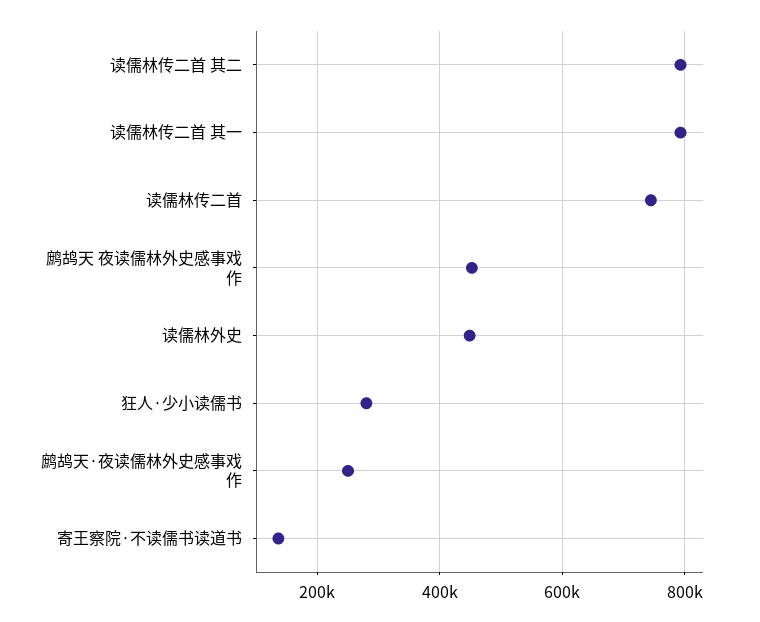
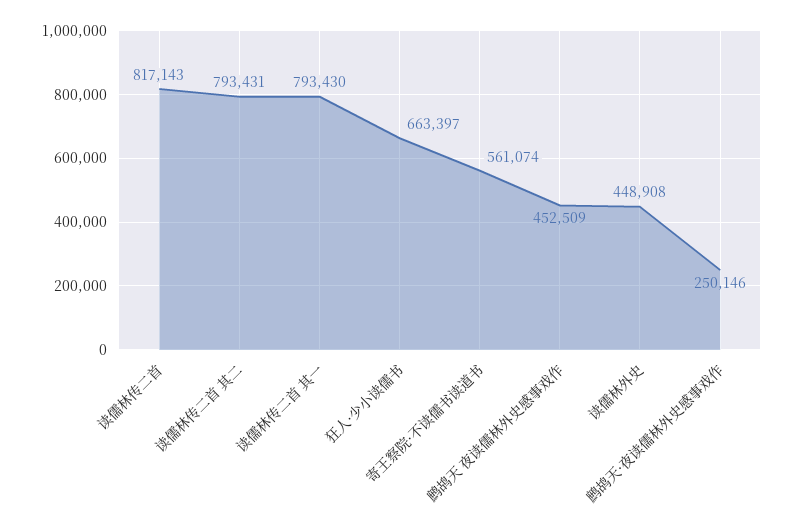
  {
    "读儒林传二首 其二": 793431,
    "读儒林传二首 其一": 793430,
-   "读儒林传二首": 740000,
+   "读儒林传二首": 817143,
    "鹧鸪天 夜读儒林外史感事戏作": 452509,
    "读儒林外史": 448908,
-   "狂人·少小读儒书": 280000,
+   "狂人·少小读儒书": 663397,
    "鹧鸪天·夜读儒林外史感事戏作": 250146,
-   "寄王察院·不读儒书读道书": 140000
+   "寄王察院·不读儒书读道书": 561074
  }

